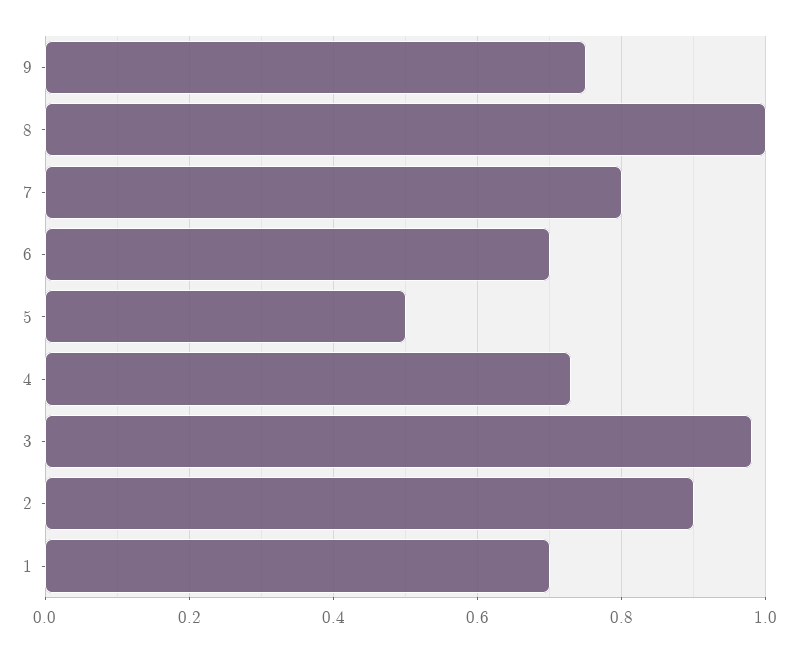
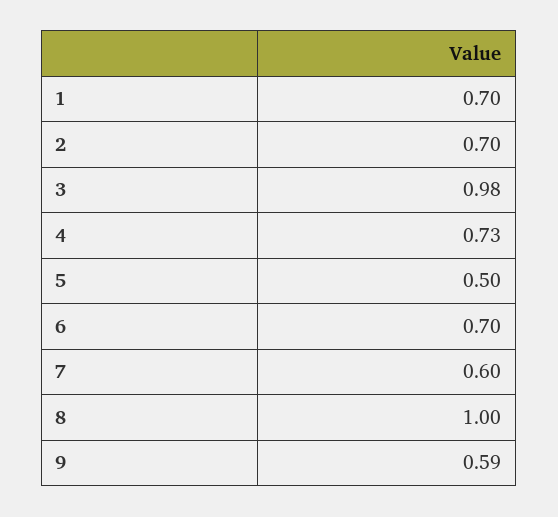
  {
-   "9": 0.75,
+   "9": 0.59,
    "8": 1,
-   "7": 0.8,
+   "7": 0.6,
    "6": 0.7,
    "5": 0.5,
    "4": 0.73,
    "3": 0.98,
-   "2": 0.9,
+   "2": 0.7,
    "1": 0.7
  }

